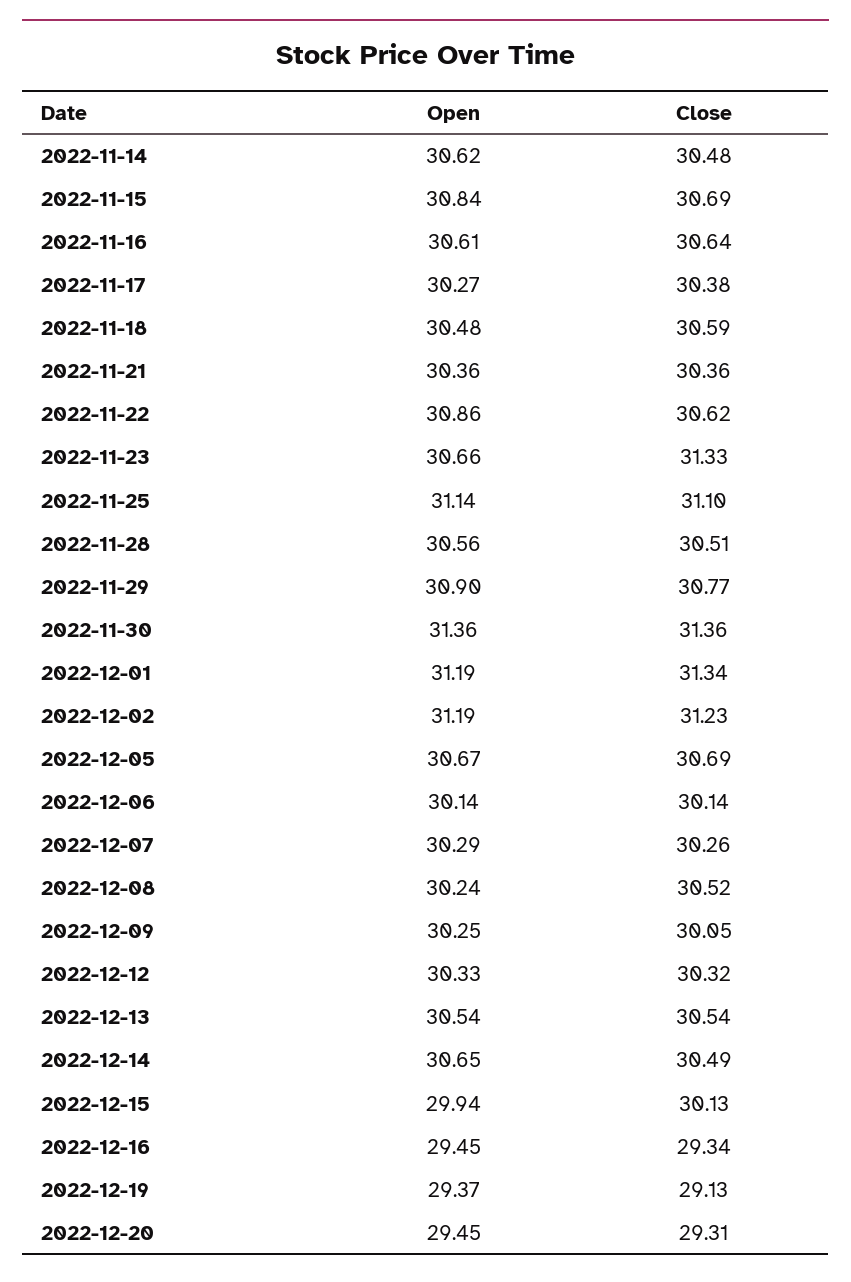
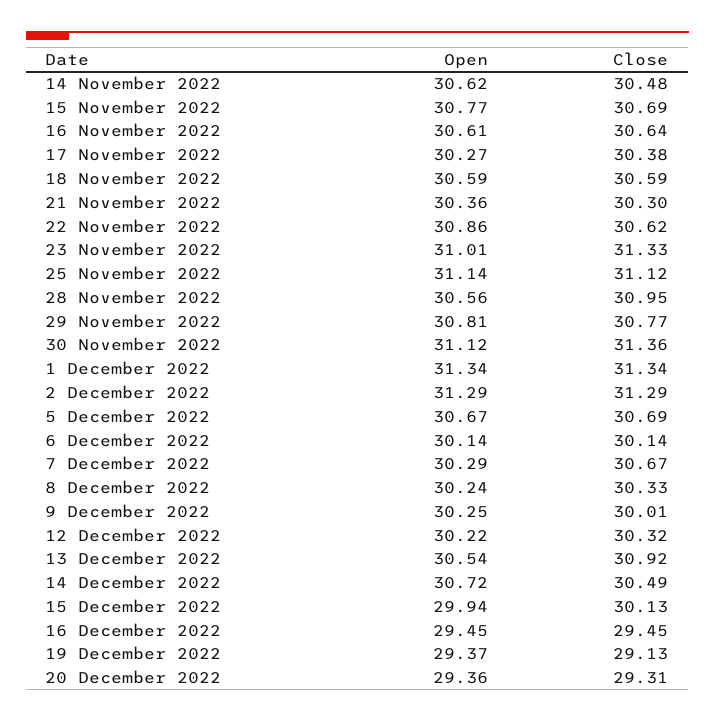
  {
    "Open": {
      "2022-11-14": 30.62,
-     "2022-11-15": 30.84,
+     "2022-11-15": 30.77,
      "2022-11-16": 30.61,
      "2022-11-17": 30.27,
-     "2022-11-18": 30.48,
+     "2022-11-18": 30.59,
      "2022-11-21": 30.36,
      "2022-11-22": 30.86,
-     "2022-11-23": 30.66,
+     "2022-11-23": 31.01,
      "2022-11-25": 31.14,
      "2022-11-28": 30.56,
-     "2022-11-29": 30.9,
+     "2022-11-29": 30.81,
-     "2022-11-30": 31.36,
+     "2022-11-30": 31.12,
-     "2022-12-01": 31.19,
+     "2022-12-01": 31.34,
-     "2022-12-02": 31.19,
+     "2022-12-02": 31.29,
      "2022-12-05": 30.67,
      "2022-12-06": 30.14,
      "2022-12-07": 30.29,
      "2022-12-08": 30.24,
      "2022-12-09": 30.25,
-     "2022-12-12": 30.33,
+     "2022-12-12": 30.22,
      "2022-12-13": 30.54,
-     "2022-12-14": 30.65,
+     "2022-12-14": 30.72,
      "2022-12-15": 29.94,
      "2022-12-16": 29.45,
      "2022-12-19": 29.37,
-     "2022-12-20": 29.45
+     "2022-12-20": 29.36
    },
    "Close": {
      "2022-11-14": 30.48,
      "2022-11-15": 30.69,
      "2022-11-16": 30.64,
      "2022-11-17": 30.38,
      "2022-11-18": 30.59,
-     "2022-11-21": 30.36,
+     "2022-11-21": 30.3,
      "2022-11-22": 30.62,
      "2022-11-23": 31.33,
-     "2022-11-25": 31.1,
+     "2022-11-25": 31.12,
-     "2022-11-28": 30.51,
+     "2022-11-28": 30.95,
      "2022-11-29": 30.77,
      "2022-11-30": 31.36,
      "2022-12-01": 31.34,
-     "2022-12-02": 31.23,
+     "2022-12-02": 31.29,
      "2022-12-05": 30.69,
      "2022-12-06": 30.14,
-     "2022-12-07": 30.26,
+     "2022-12-07": 30.67,
-     "2022-12-08": 30.52,
+     "2022-12-08": 30.33,
-     "2022-12-09": 30.05,
+     "2022-12-09": 30.01,
      "2022-12-12": 30.32,
-     "2022-12-13": 30.54,
+     "2022-12-13": 30.92,
      "2022-12-14": 30.49,
      "2022-12-15": 30.13,
-     "2022-12-16": 29.34,
+     "2022-12-16": 29.45,
      "2022-12-19": 29.13,
      "2022-12-20": 29.31
    }
  }

